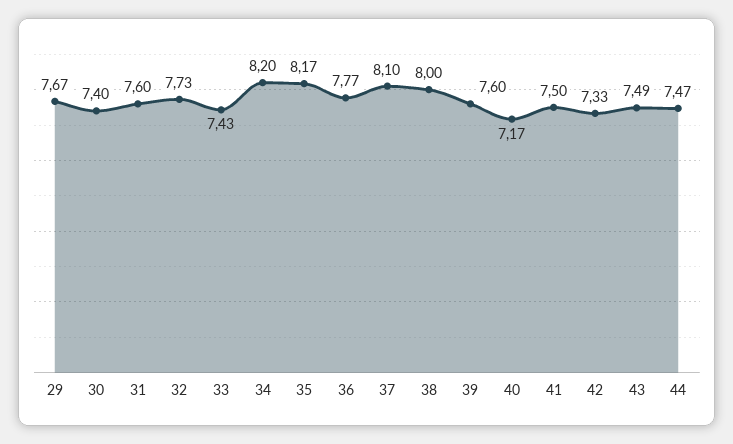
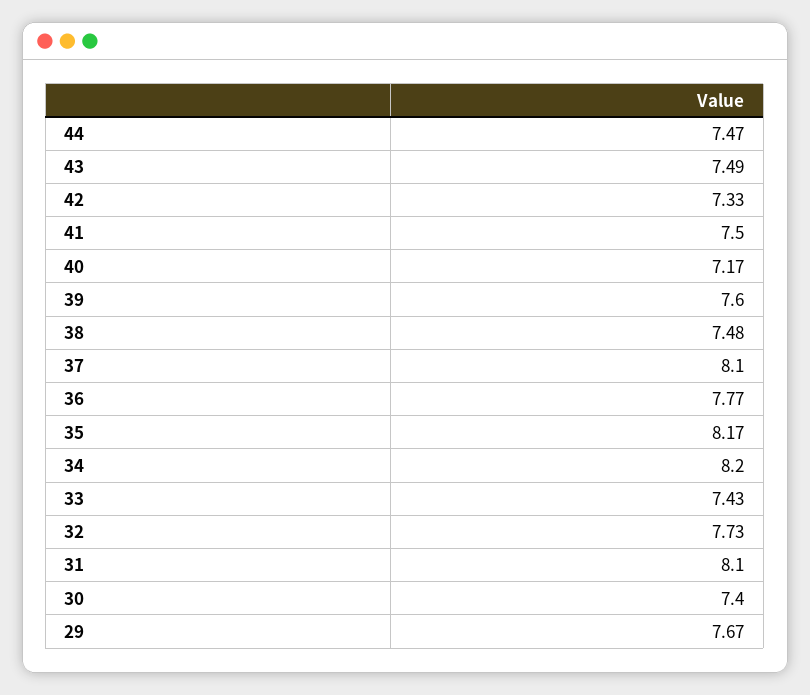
  {
    "29": 7.67,
    "30": 7.4,
-   "31": 7.6,
+   "31": 8.1,
    "32": 7.73,
    "33": 7.43,
    "34": 8.2,
    "35": 8.17,
    "36": 7.77,
    "37": 8.1,
-   "38": 8,
+   "38": 7.48,
    "39": 7.6,
    "40": 7.17,
    "41": 7.5,
    "42": 7.33,
    "43": 7.49,
    "44": 7.47
  }

